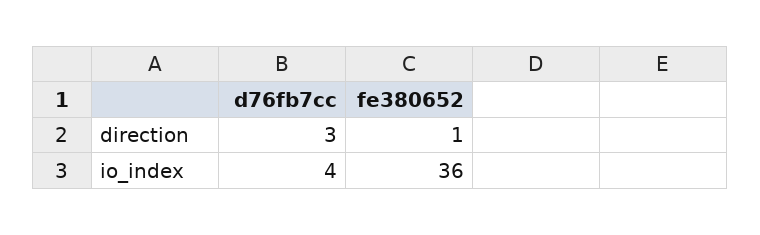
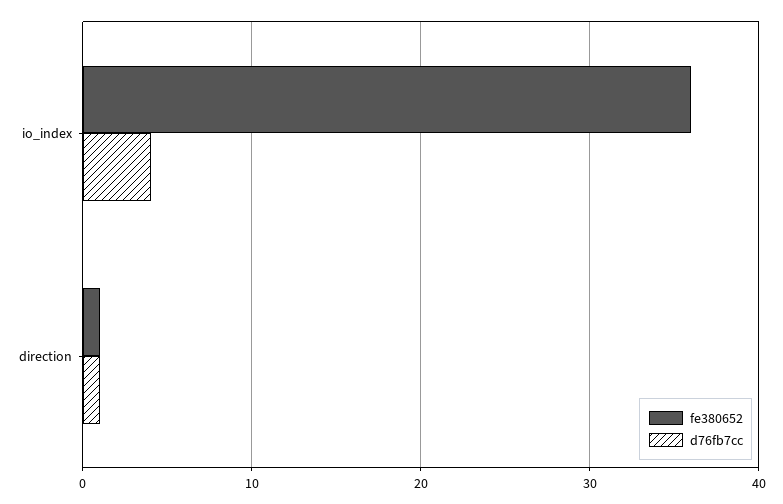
  {
    "d76fb7cc": {
-     "direction": 3,
+     "direction": 1,
      "io_index": 4
    },
    "fe380652": {
      "direction": 1,
      "io_index": 36
    }
  }

